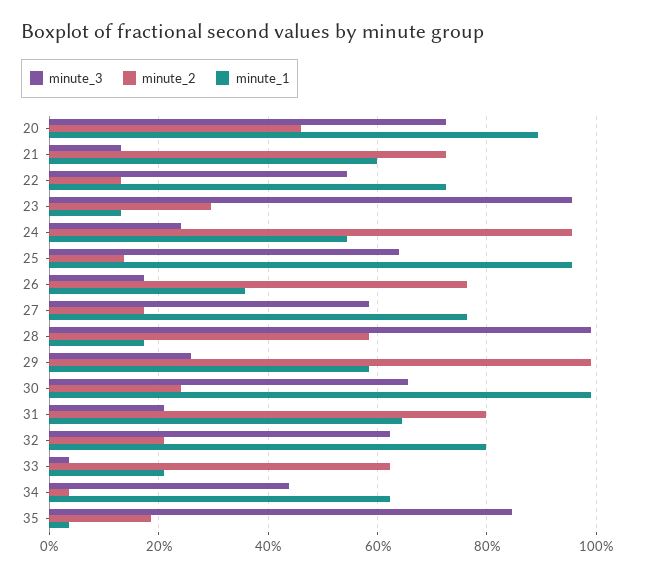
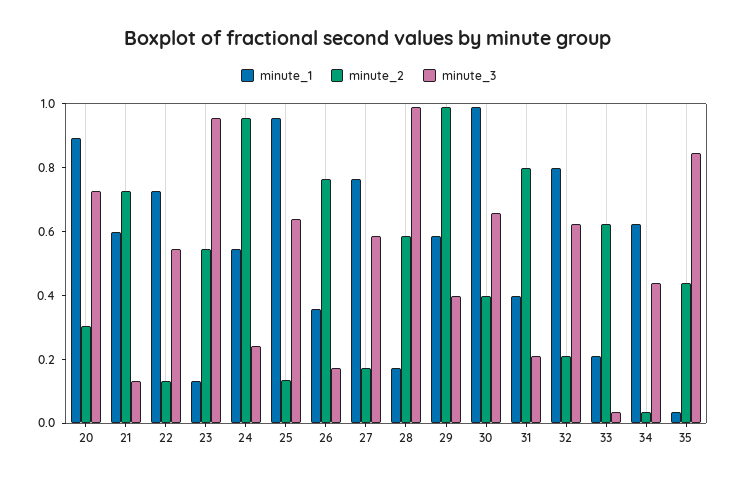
  {
    "minute_3": {
      "20": 0.72,
      "21": 0.14,
      "22": 0.54,
      "23": 0.96,
      "24": 0.24,
      "25": 0.64,
      "26": 0.18,
      "27": 0.58,
      "28": 0.98,
-     "29": 0.26,
+     "29": 0.4,
      "30": 0.66,
      "31": 0.22,
      "32": 0.62,
      "33": 0.04,
      "34": 0.44,
      "35": 0.84
    },
    "minute_2": {
-     "20": 0.46,
+     "20": 0.3,
      "21": 0.72,
      "22": 0.14,
-     "23": 0.3,
+     "23": 0.55,
      "24": 0.96,
      "25": 0.14,
      "26": 0.76,
      "27": 0.18,
      "28": 0.58,
      "29": 0.98,
-     "30": 0.24,
+     "30": 0.4,
      "31": 0.8,
      "32": 0.22,
      "33": 0.62,
      "34": 0.04,
-     "35": 0.18
+     "35": 0.45
    },
    "minute_1": {
      "20": 0.9,
      "21": 0.6,
      "22": 0.72,
      "23": 0.14,
      "24": 0.54,
      "25": 0.96,
      "26": 0.36,
      "27": 0.76,
      "28": 0.18,
      "29": 0.58,
      "30": 0.98,
-     "31": 0.64,
+     "31": 0.4,
      "32": 0.8,
      "33": 0.22,
      "34": 0.62,
      "35": 0.04
    }
  }

